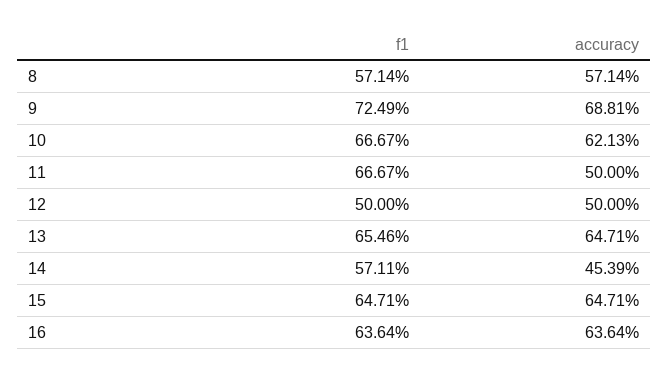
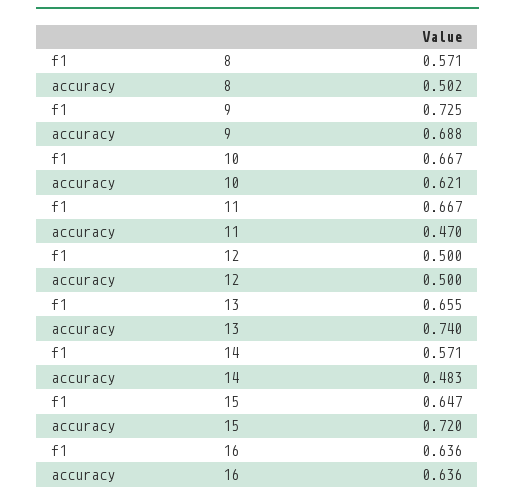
  {
    "f1": {
      "8": 0.5714,
      "9": 0.7249,
      "10": 0.6667,
      "11": 0.6667,
      "12": 0.5,
      "13": 0.6546,
      "14": 0.5711,
      "15": 0.6471,
      "16": 0.6364
    },
    "accuracy": {
-     "8": 0.5714,
+     "8": 0.502,
      "9": 0.6881,
      "10": 0.6213,
-     "11": 0.5,
+     "11": 0.47,
      "12": 0.5,
-     "13": 0.6471,
+     "13": 0.74,
-     "14": 0.4539,
+     "14": 0.483,
-     "15": 0.6471,
+     "15": 0.72,
      "16": 0.6364
    }
  }

